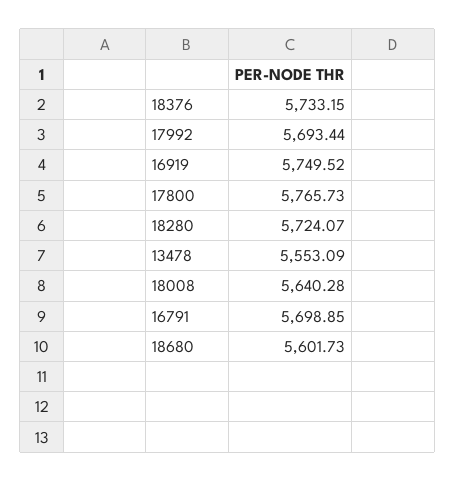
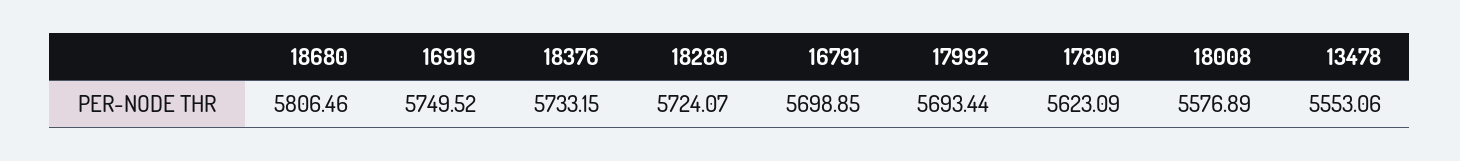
  {
    "18376": 5733.15,
    "17992": 5693.44,
    "16919": 5749.52,
-   "17800": 5765.73,
+   "17800": 5623.09,
    "18280": 5724.07,
-   "13478": 5553.09,
+   "13478": 5553.06,
-   "18008": 5640.28,
+   "18008": 5576.89,
    "16791": 5698.85,
-   "18680": 5601.73
+   "18680": 5806.46
  }

